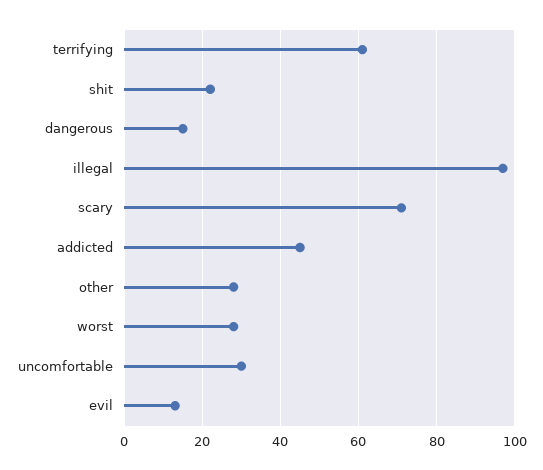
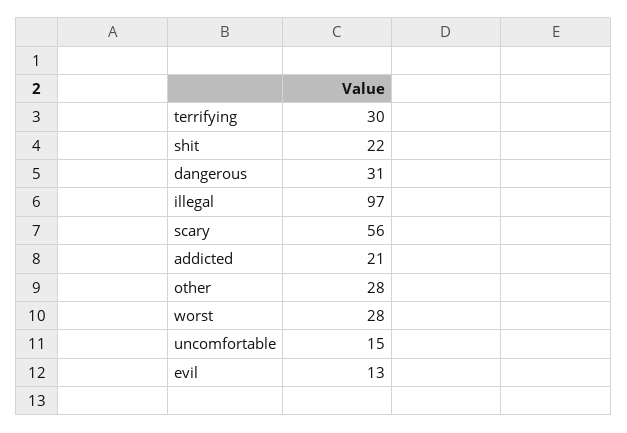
  {
-   "terrifying": 60,
+   "terrifying": 30,
    "shit": 22,
-   "dangerous": 15,
+   "dangerous": 31,
    "illegal": 97,
-   "scary": 70,
+   "scary": 56,
-   "addicted": 45,
+   "addicted": 21,
    "other": 28,
    "worst": 28,
-   "uncomfortable": 30,
+   "uncomfortable": 15,
    "evil": 13
  }

